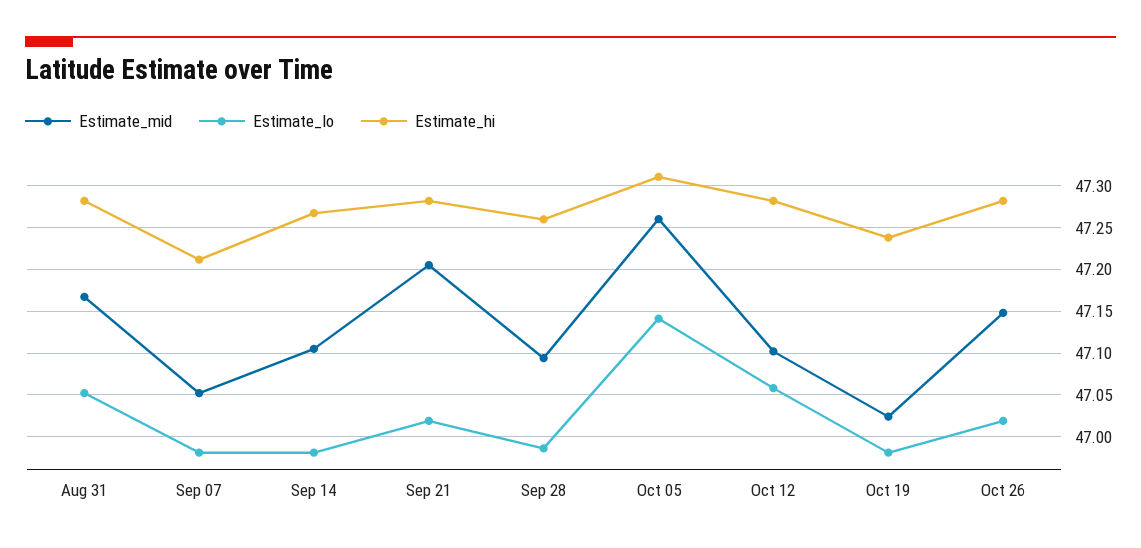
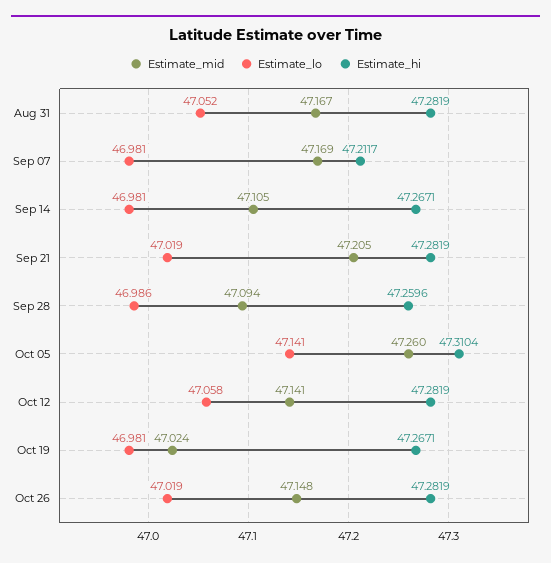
  {
    "Estimate_mid": {
      "Aug 31": 47.167,
-     "Sep 07": 47.05,
+     "Sep 07": 47.169,
      "Sep 14": 47.105,
      "Sep 21": 47.205,
      "Sep 28": 47.094,
      "Oct 05": 47.26,
-     "Oct 12": 47.1,
+     "Oct 12": 47.141,
      "Oct 19": 47.024,
      "Oct 26": 47.148
    },
    "Estimate_lo": {
      "Aug 31": 47.052,
      "Sep 07": 46.981,
      "Sep 14": 46.981,
      "Sep 21": 47.019,
      "Sep 28": 46.986,
      "Oct 05": 47.141,
      "Oct 12": 47.058,
      "Oct 19": 46.981,
      "Oct 26": 47.019
    },
    "Estimate_hi": {
      "Aug 31": 47.2819,
      "Sep 07": 47.2117,
      "Sep 14": 47.2671,
      "Sep 21": 47.2819,
      "Sep 28": 47.2596,
      "Oct 05": 47.3104,
      "Oct 12": 47.2819,
-     "Oct 19": 47.24,
+     "Oct 19": 47.2671,
      "Oct 26": 47.2819
    }
  }

